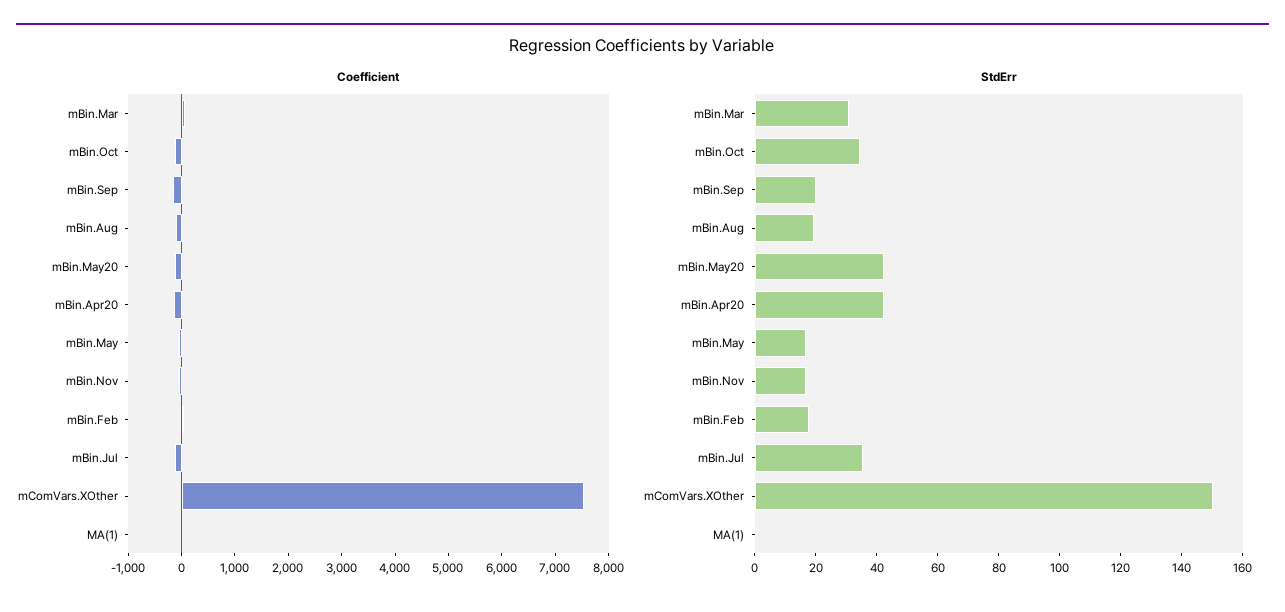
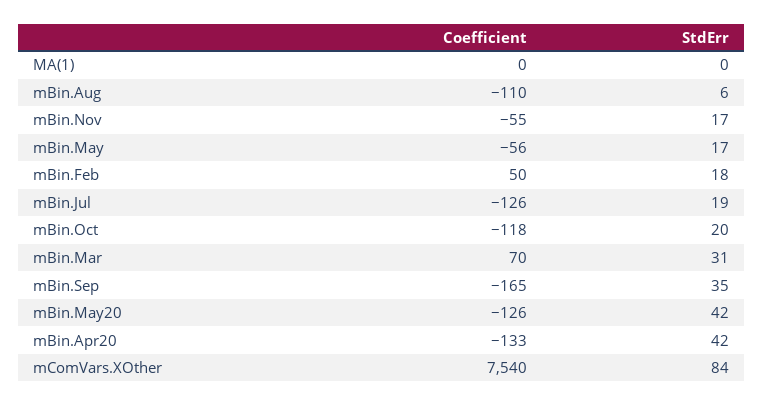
  {
    "Coefficient": {
      "mBin.Mar": 70,
      "mBin.Oct": -118,
      "mBin.Sep": -165,
      "mBin.Aug": -110,
      "mBin.May20": -126,
      "mBin.Apr20": -133,
      "mBin.May": -56,
      "mBin.Nov": -55,
      "mBin.Feb": 50,
      "mBin.Jul": -126,
      "mComVars.XOther": 7540,
      "MA(1)": 0
    },
    "StdErr": {
      "mBin.Mar": 31,
-     "mBin.Oct": 35,
+     "mBin.Oct": 20,
-     "mBin.Sep": 20,
+     "mBin.Sep": 35,
-     "mBin.Aug": 20,
+     "mBin.Aug": 6,
      "mBin.May20": 42,
      "mBin.Apr20": 42,
      "mBin.May": 17,
      "mBin.Nov": 17,
      "mBin.Feb": 18,
-     "mBin.Jul": 35,
+     "mBin.Jul": 19,
-     "mComVars.XOther": 150,
+     "mComVars.XOther": 84,
      "MA(1)": 0
    }
  }

